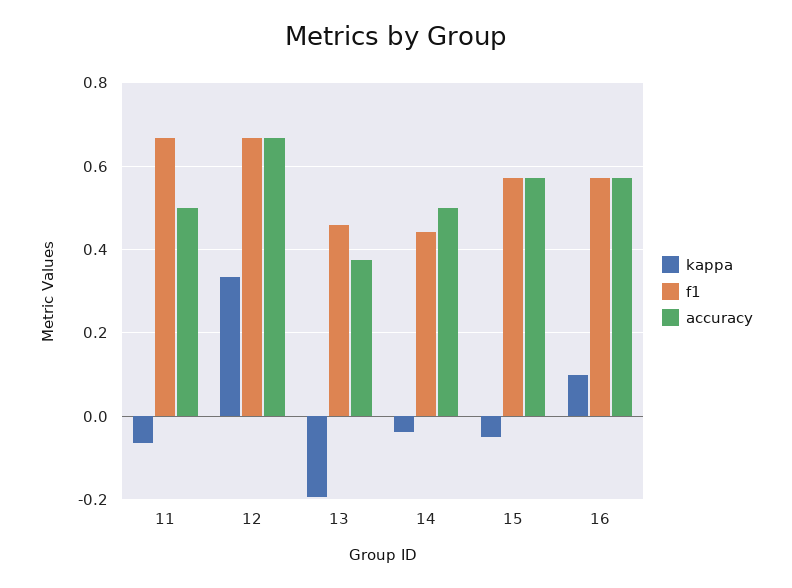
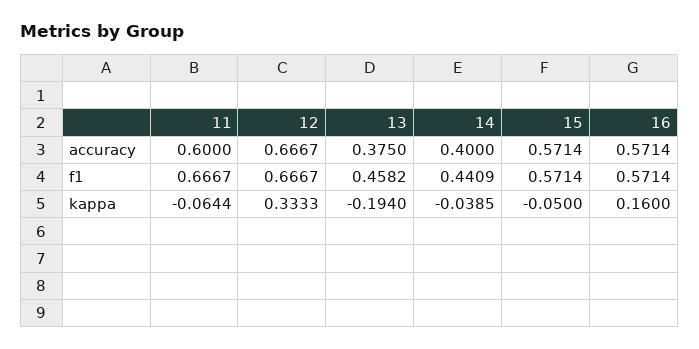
  {
    "kappa": {
      "11": -0.0644,
      "12": 0.3333,
      "13": -0.194,
      "14": -0.0385,
      "15": -0.05,
-     "16": 0.1
+     "16": 0.16
    },
    "f1": {
      "11": 0.6667,
      "12": 0.6667,
      "13": 0.4582,
      "14": 0.4409,
      "15": 0.5714,
      "16": 0.5714
    },
    "accuracy": {
-     "11": 0.5,
+     "11": 0.6,
      "12": 0.6667,
      "13": 0.375,
-     "14": 0.5,
+     "14": 0.4,
      "15": 0.5714,
      "16": 0.5714
    }
  }

